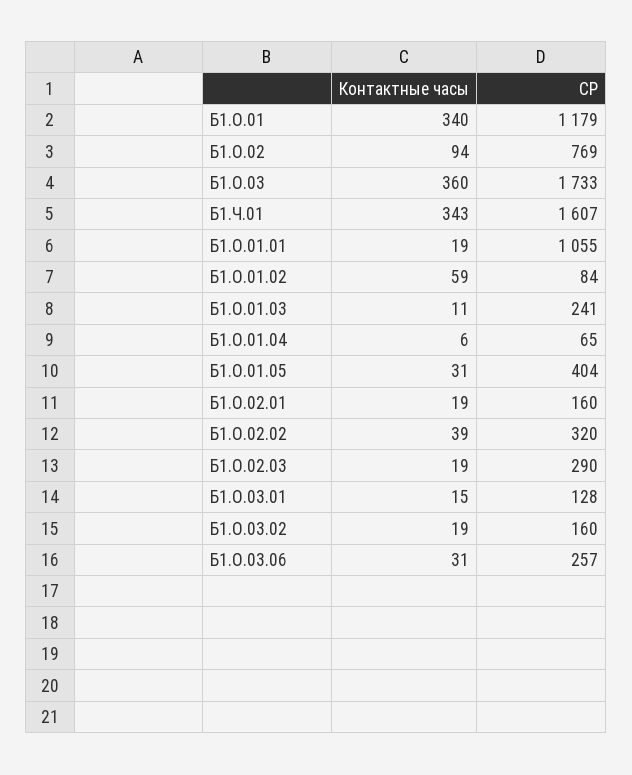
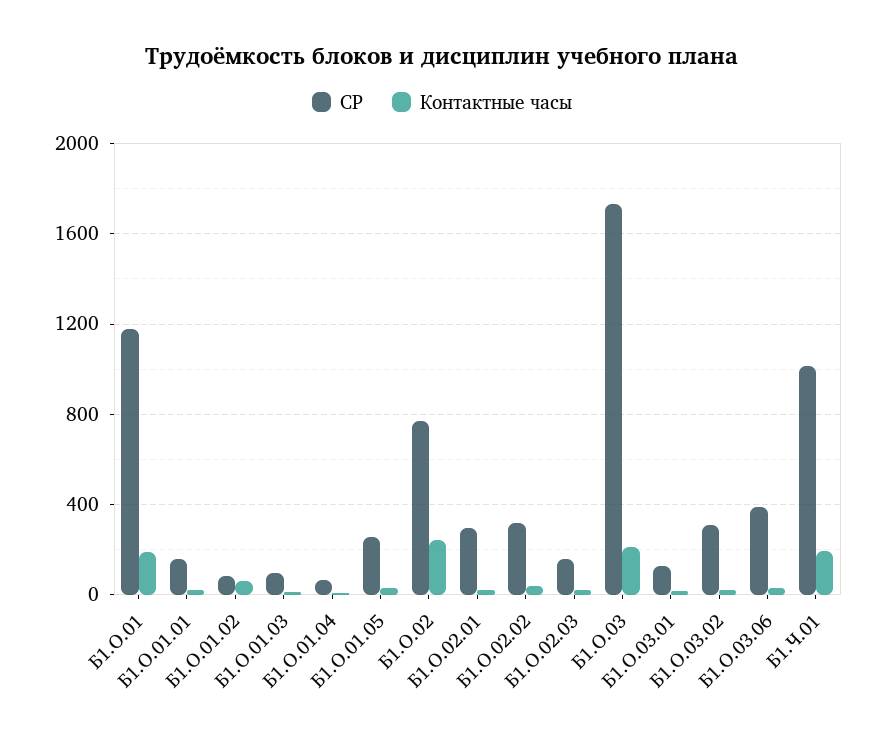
  {
    "Контактные часы": {
-     "Б1.О.01": 340,
+     "Б1.О.01": 200,
-     "Б1.О.02": 94,
+     "Б1.О.02": 250,
-     "Б1.О.03": 360,
+     "Б1.О.03": 200,
-     "Б1.Ч.01": 343,
+     "Б1.Ч.01": 200,
      "Б1.О.01.01": 19,
      "Б1.О.01.02": 59,
      "Б1.О.01.03": 11,
      "Б1.О.01.04": 6,
      "Б1.О.01.05": 31,
      "Б1.О.02.01": 19,
      "Б1.О.02.02": 39,
      "Б1.О.02.03": 19,
      "Б1.О.03.01": 15,
      "Б1.О.03.02": 19,
      "Б1.О.03.06": 31
    },
    "СР": {
      "Б1.О.01": 1179,
      "Б1.О.02": 769,
      "Б1.О.03": 1733,
-     "Б1.Ч.01": 1607,
+     "Б1.Ч.01": 1000,
-     "Б1.О.01.01": 1055,
+     "Б1.О.01.01": 150,
      "Б1.О.01.02": 84,
-     "Б1.О.01.03": 241,
+     "Б1.О.01.03": 100,
      "Б1.О.01.04": 65,
-     "Б1.О.01.05": 404,
+     "Б1.О.01.05": 250,
-     "Б1.О.02.01": 160,
+     "Б1.О.02.01": 300,
      "Б1.О.02.02": 320,
-     "Б1.О.02.03": 290,
+     "Б1.О.02.03": 150,
      "Б1.О.03.01": 128,
-     "Б1.О.03.02": 160,
+     "Б1.О.03.02": 300,
-     "Б1.О.03.06": 257
+     "Б1.О.03.06": 400
    }
  }

